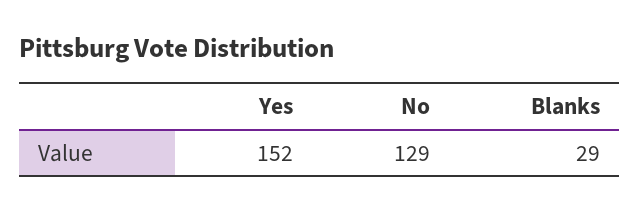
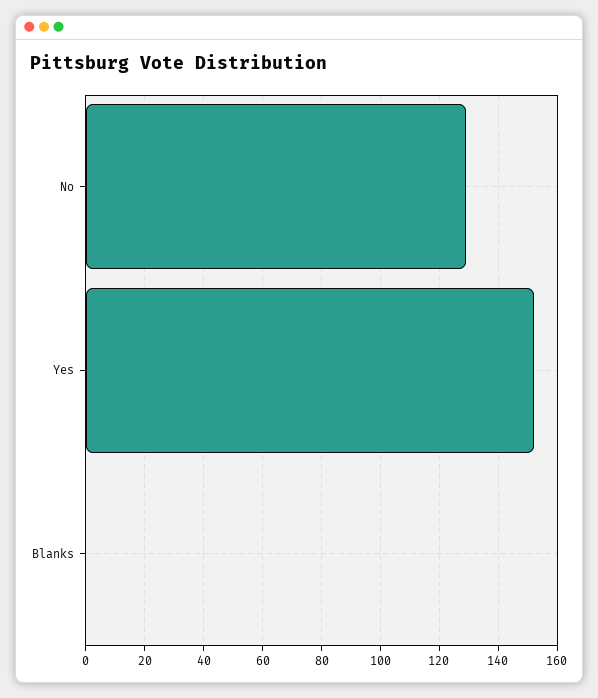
  {
    "Yes": 152,
    "No": 129,
-   "Blanks": 29
+   "Blanks": 0
  }

